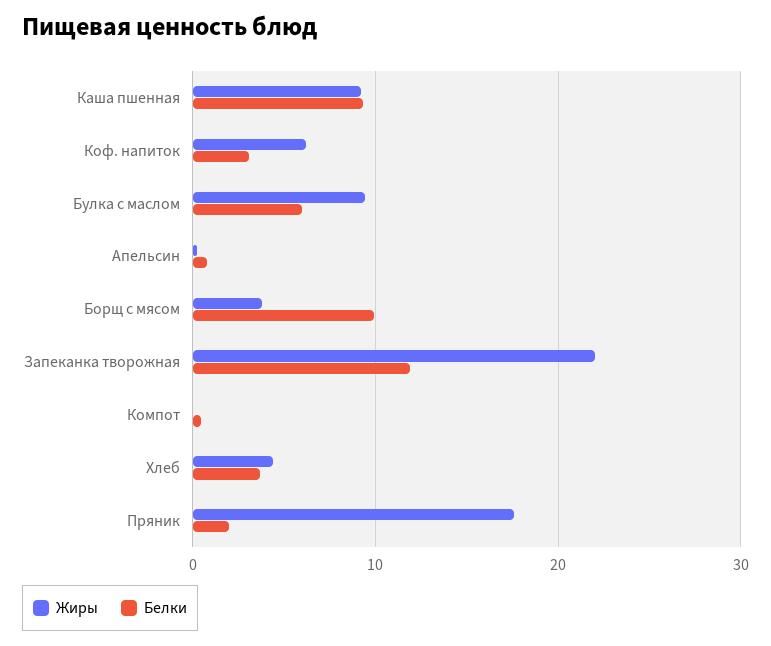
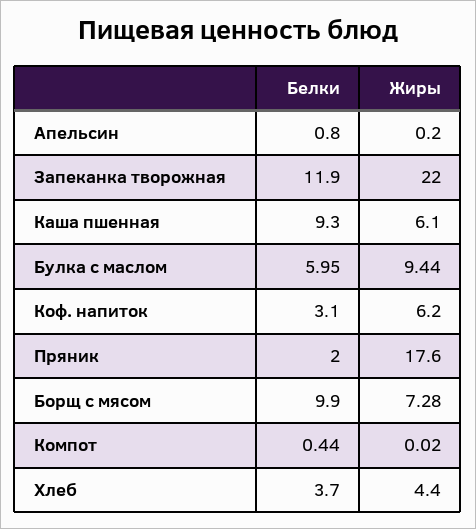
  {
    "Жиры": {
-     "Каша пшенная": 9,
+     "Каша пшенная": 6.1,
      "Коф. напиток": 6.2,
      "Булка с маслом": 9.44,
      "Апельсин": 0.2,
-     "Борщ с мясом": 4,
+     "Борщ с мясом": 7.28,
      "Запеканка творожная": 22,
      "Компот": 0.02,
      "Хлеб": 4.4,
      "Пряник": 17.6
    },
    "Белки": {
      "Каша пшенная": 9.3,
      "Коф. напиток": 3.1,
      "Булка с маслом": 5.95,
      "Апельсин": 0.8,
      "Борщ с мясом": 9.9,
      "Запеканка творожная": 11.9,
      "Компот": 0.44,
      "Хлеб": 3.7,
      "Пряник": 2
    }
  }

